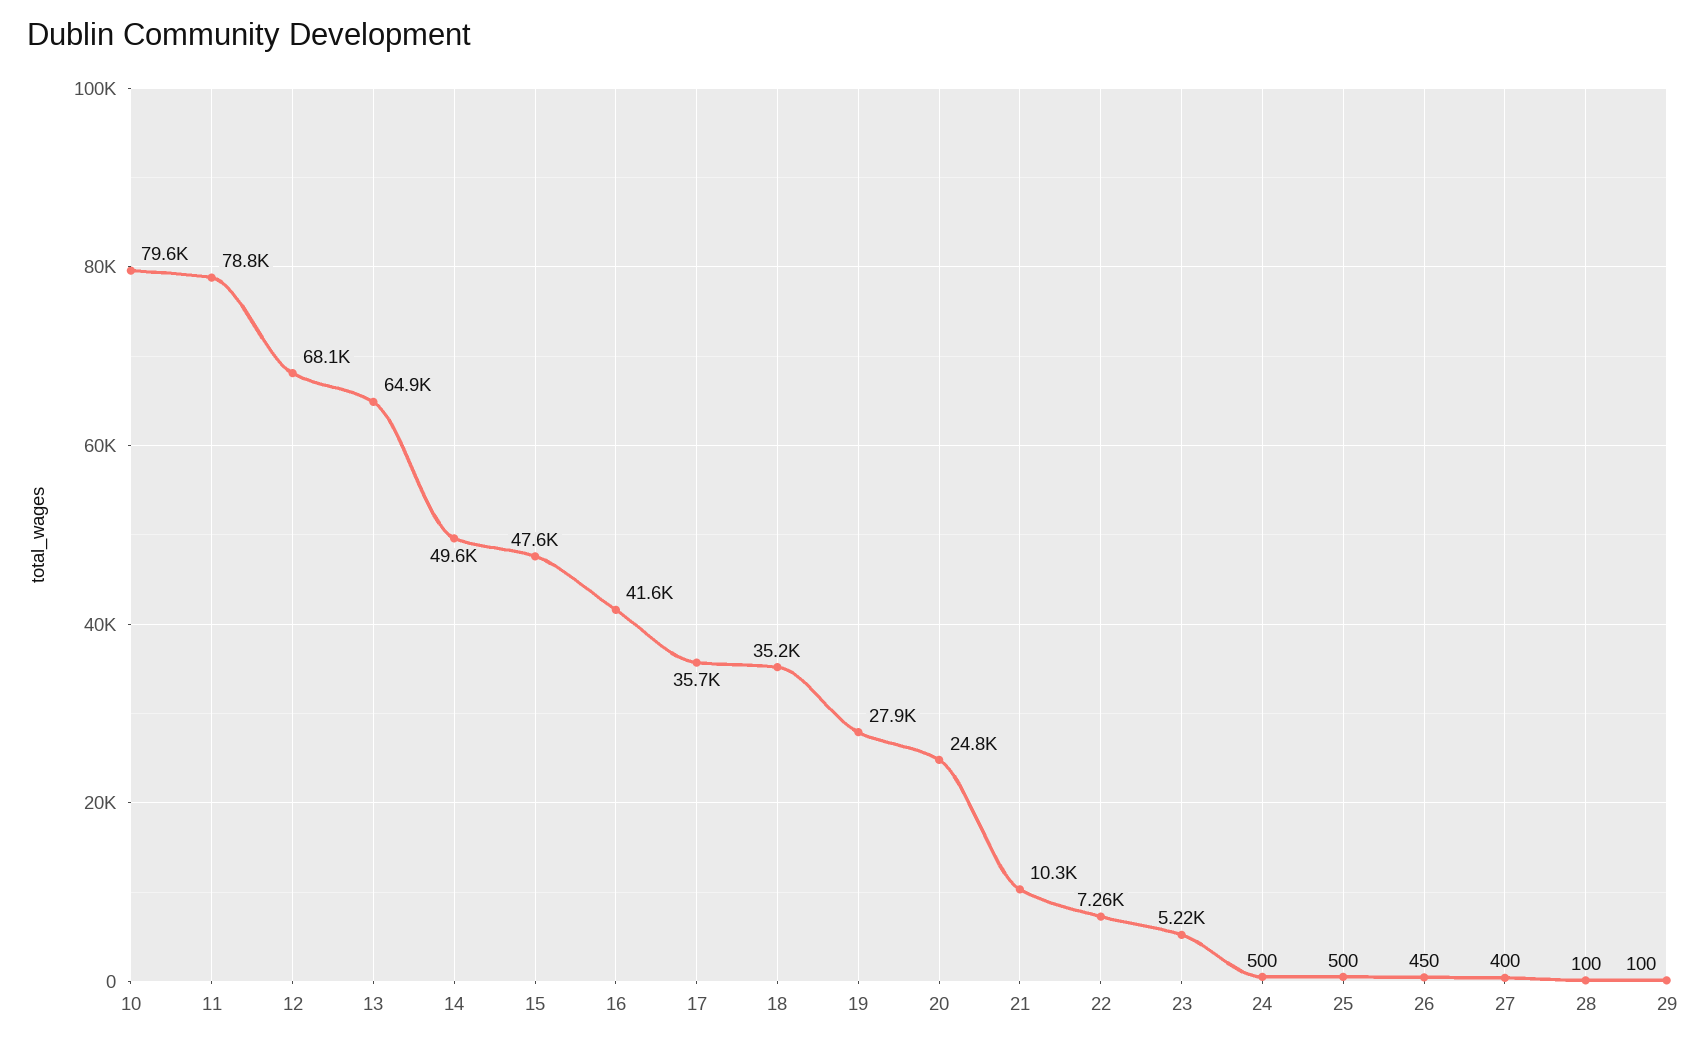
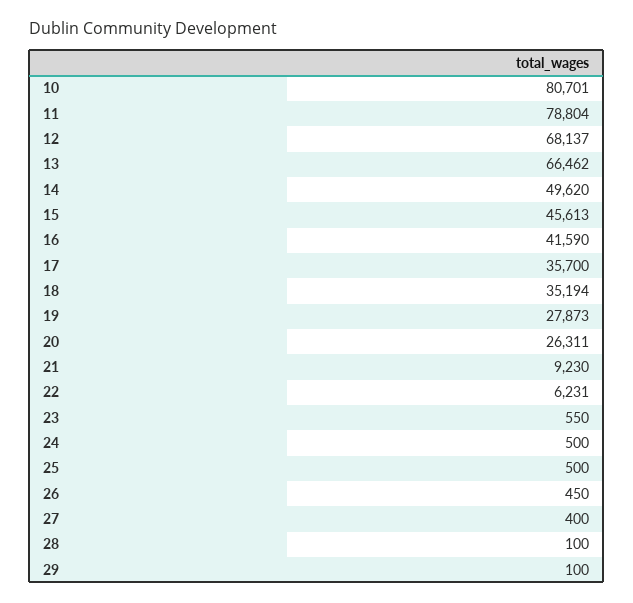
  {
-   "10": 79600,
+   "10": 80701,
    "11": 78804,
    "12": 68137,
-   "13": 64900,
+   "13": 66462,
    "14": 49620,
-   "15": 47600,
+   "15": 45613,
    "16": 41590,
    "17": 35700,
    "18": 35194,
    "19": 27873,
-   "20": 24800,
+   "20": 26311,
-   "21": 10300,
+   "21": 9230,
-   "22": 7260,
+   "22": 6231,
-   "23": 5220,
+   "23": 550,
    "24": 500,
    "25": 500,
    "26": 450,
    "27": 400,
    "28": 100,
    "29": 100
  }

